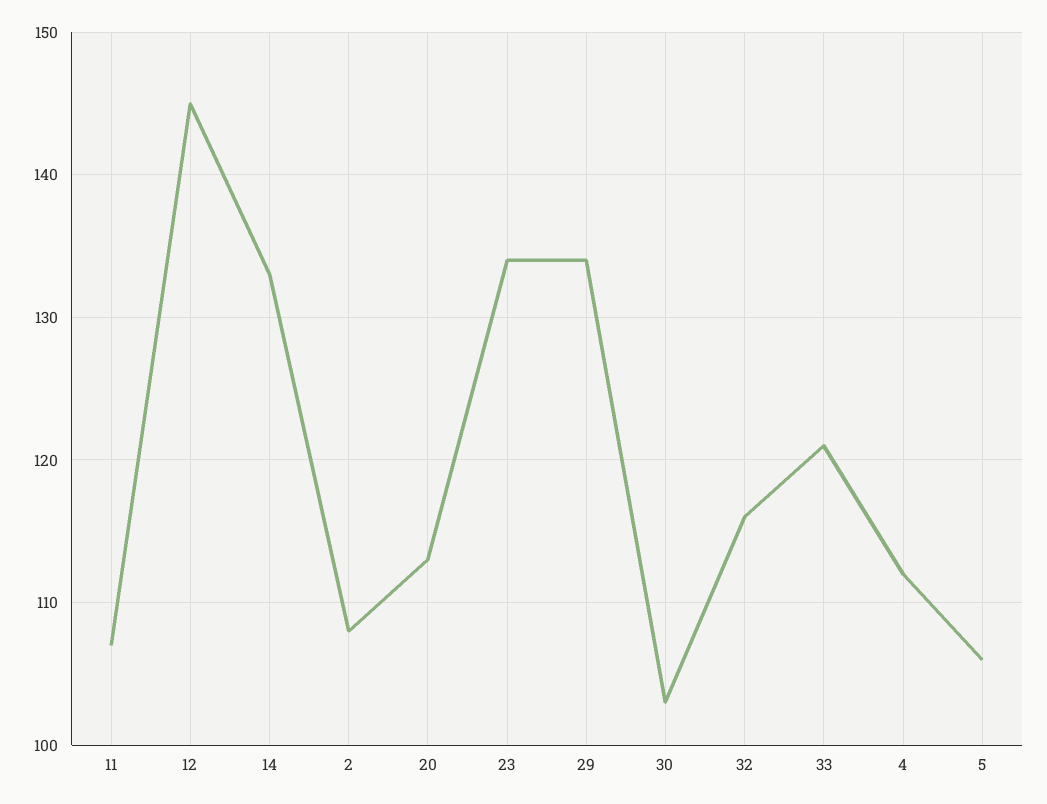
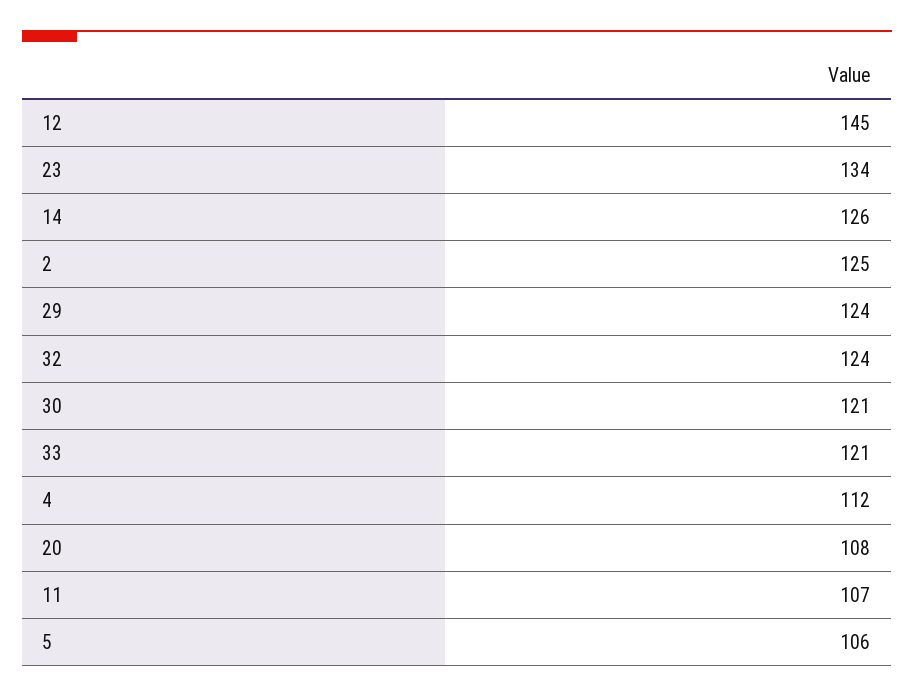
  {
    "11": 107,
    "12": 145,
-   "14": 133,
+   "14": 126,
-   "2": 108,
+   "2": 125,
-   "20": 113,
+   "20": 108,
    "23": 134,
-   "29": 134,
+   "29": 124,
-   "30": 103,
+   "30": 121,
-   "32": 116,
+   "32": 124,
    "33": 121,
    "4": 112,
    "5": 106
  }

